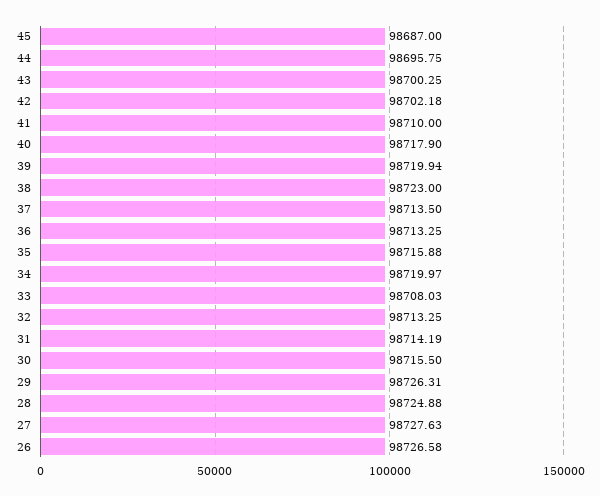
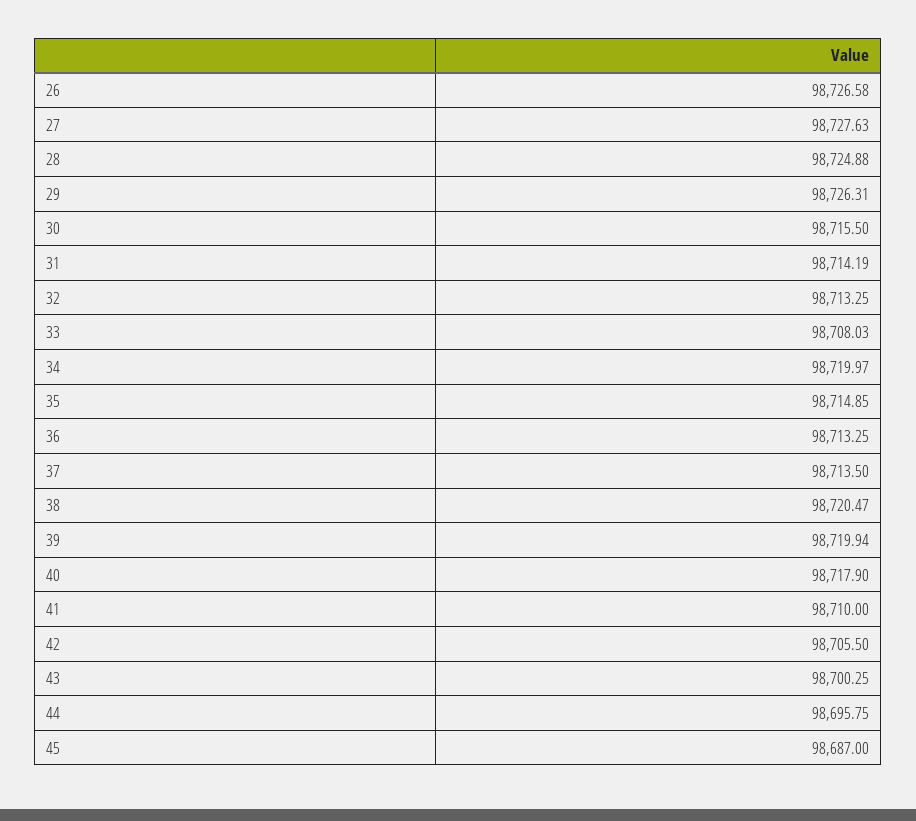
  {
    "45": 98687,
    "44": 98695.75,
    "43": 98700.25,
-   "42": 98702.18,
+   "42": 98705.5,
    "41": 98710,
    "40": 98717.9,
    "39": 98719.94,
-   "38": 98723,
+   "38": 98720.47,
    "37": 98713.5,
    "36": 98713.25,
-   "35": 98715.88,
+   "35": 98714.85,
    "34": 98719.97,
    "33": 98708.03,
    "32": 98713.25,
    "31": 98714.19,
    "30": 98715.5,
    "29": 98726.31,
    "28": 98724.88,
    "27": 98727.63,
    "26": 98726.58
  }

